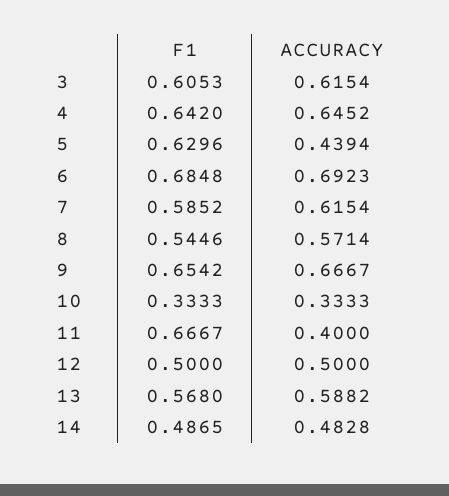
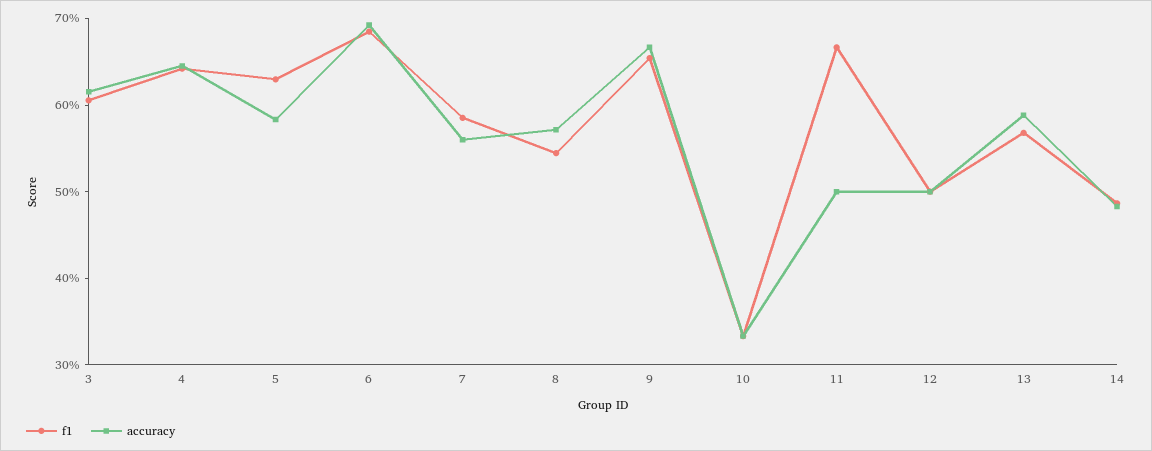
  {
    "F1": {
      "3": 0.6053,
      "4": 0.642,
      "5": 0.6296,
      "6": 0.6848,
      "7": 0.5852,
      "8": 0.5446,
      "9": 0.6542,
      "10": 0.3333,
      "11": 0.6667,
      "12": 0.5,
      "13": 0.568,
      "14": 0.4865
    },
    "ACCURACY": {
      "3": 0.6154,
      "4": 0.6452,
-     "5": 0.4394,
+     "5": 0.58,
      "6": 0.6923,
-     "7": 0.6154,
+     "7": 0.56,
      "8": 0.5714,
      "9": 0.6667,
      "10": 0.3333,
-     "11": 0.4,
+     "11": 0.5,
      "12": 0.5,
      "13": 0.5882,
      "14": 0.4828
    }
  }

